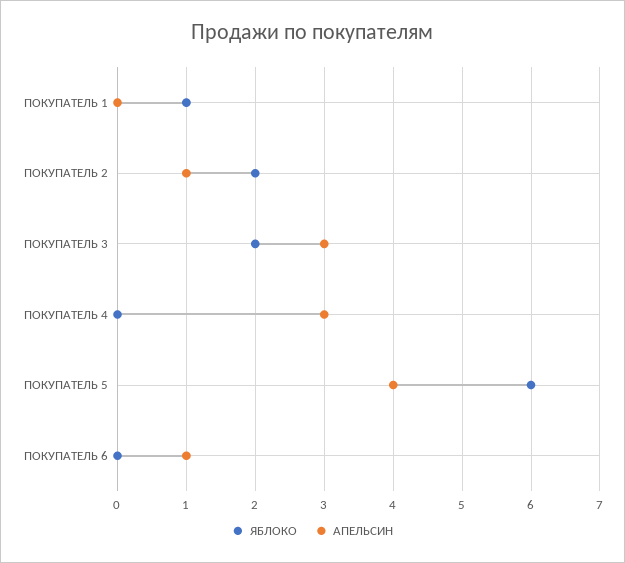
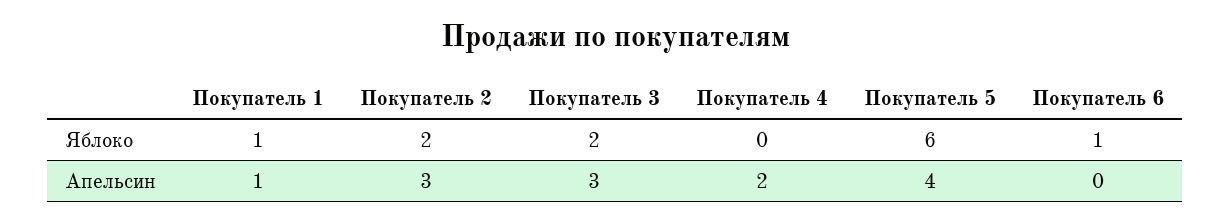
  {
    "ЯБЛОКО": {
      "ПОКУПАТЕЛЬ 1": 1,
      "ПОКУПАТЕЛЬ 2": 2,
      "ПОКУПАТЕЛЬ 3": 2,
      "ПОКУПАТЕЛЬ 4": 0,
      "ПОКУПАТЕЛЬ 5": 6,
-     "ПОКУПАТЕЛЬ 6": 0
+     "ПОКУПАТЕЛЬ 6": 1
    },
    "АПЕЛЬСИН": {
-     "ПОКУПАТЕЛЬ 1": 0,
+     "ПОКУПАТЕЛЬ 1": 1,
-     "ПОКУПАТЕЛЬ 2": 1,
+     "ПОКУПАТЕЛЬ 2": 3,
      "ПОКУПАТЕЛЬ 3": 3,
-     "ПОКУПАТЕЛЬ 4": 3,
+     "ПОКУПАТЕЛЬ 4": 2,
      "ПОКУПАТЕЛЬ 5": 4,
-     "ПОКУПАТЕЛЬ 6": 1
+     "ПОКУПАТЕЛЬ 6": 0
    }
  }

